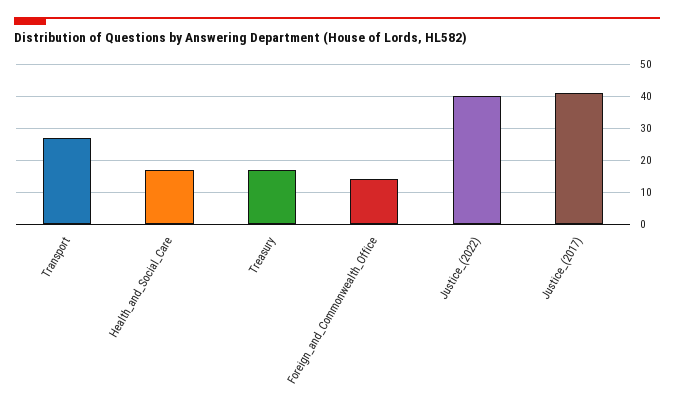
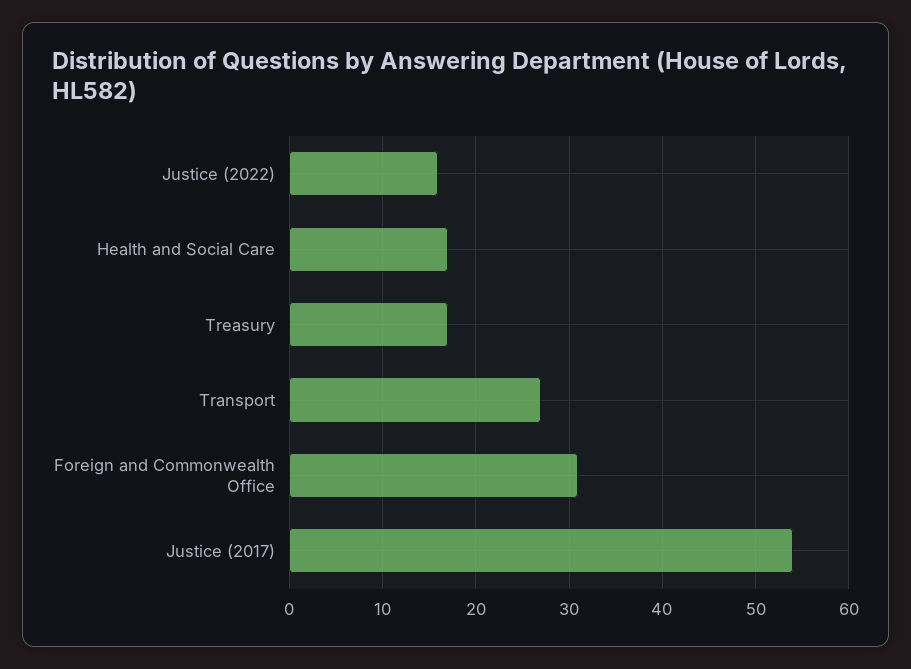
  {
    "Transport": 27,
    "Health_and_Social_Care": 17,
    "Treasury": 17,
-   "Foreign_and_Commonwealth_Office": 15,
+   "Foreign_and_Commonwealth_Office": 31,
-   "Justice_(2022)": 40,
+   "Justice_(2022)": 16,
-   "Justice_(2017)": 40
+   "Justice_(2017)": 54
  }

